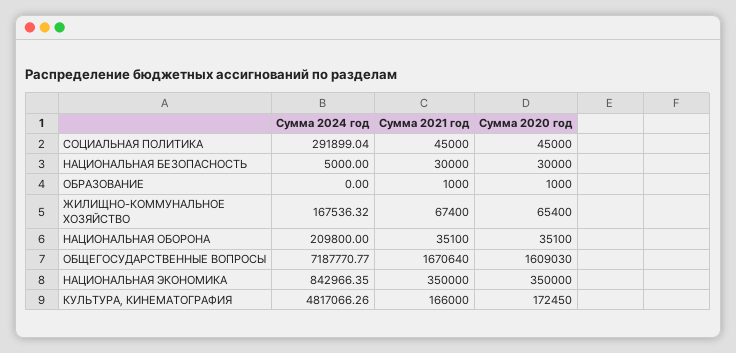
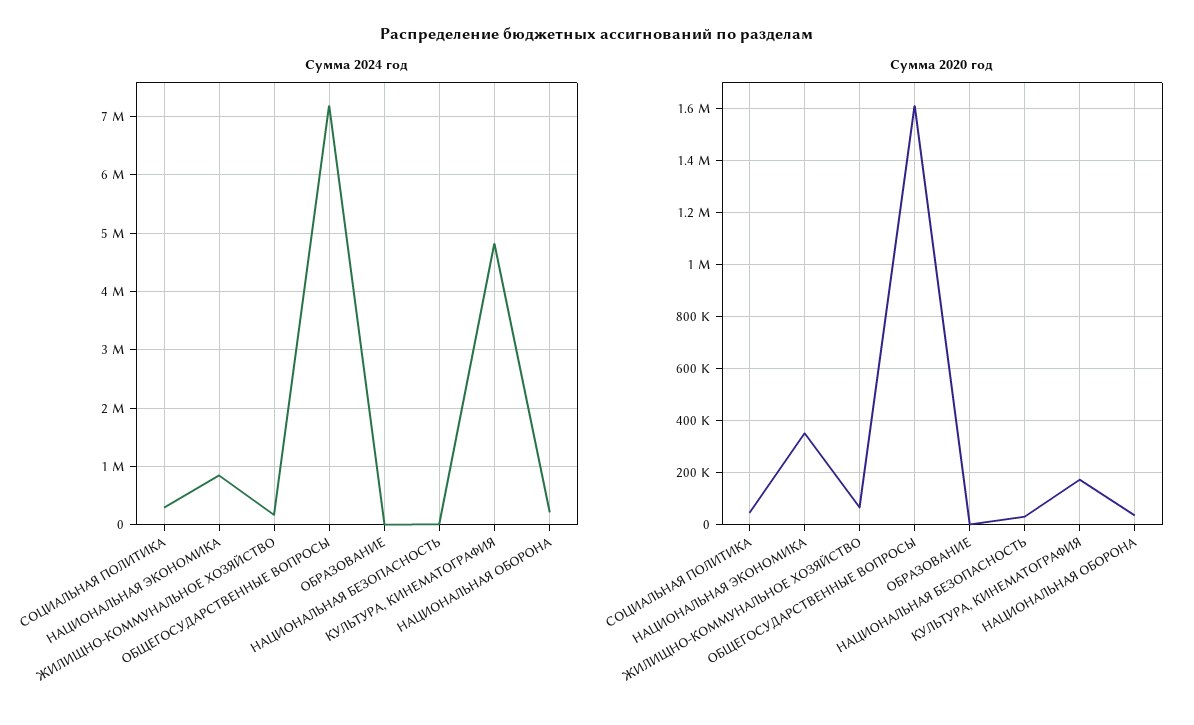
  {
    "Сумма 2024 год": {
      "СОЦИАЛЬНАЯ ПОЛИТИКА": 291899.04,
      "НАЦИОНАЛЬНАЯ БЕЗОПАСНОСТЬ": 5000,
      "ОБРАЗОВАНИЕ": 0,
      "ЖИЛИЩНО-КОММУНАЛЬНОЕ ХОЗЯЙСТВО": 167536.32,
      "НАЦИОНАЛЬНАЯ ОБОРОНА": 209800,
      "ОБЩЕГОСУДАРСТВЕННЫЕ ВОПРОСЫ": 7187770.77,
      "НАЦИОНАЛЬНАЯ ЭКОНОМИКА": 842966.35,
      "КУЛЬТУРА, КИНЕМАТОГРАФИЯ": 4817066.26
    },
-   "Сумма 2021 год": {
-     "СОЦИАЛЬНАЯ ПОЛИТИКА": 45000,
-     "НАЦИОНАЛЬНАЯ БЕЗОПАСНОСТЬ": 30000,
-     "ОБРАЗОВАНИЕ": 1000,
-     "ЖИЛИЩНО-КОММУНАЛЬНОЕ ХОЗЯЙСТВО": 67400,
-     "НАЦИОНАЛЬНАЯ ОБОРОНА": 35100,
-     "ОБЩЕГОСУДАРСТВЕННЫЕ ВОПРОСЫ": 1670640,
-     "НАЦИОНАЛЬНАЯ ЭКОНОМИКА": 350000,
-     "КУЛЬТУРА, КИНЕМАТОГРАФИЯ": 166000
-   },
    "Сумма 2020 год": {
      "СОЦИАЛЬНАЯ ПОЛИТИКА": 45000,
      "НАЦИОНАЛЬНАЯ БЕЗОПАСНОСТЬ": 30000,
      "ОБРАЗОВАНИЕ": 1000,
      "ЖИЛИЩНО-КОММУНАЛЬНОЕ ХОЗЯЙСТВО": 65400,
      "НАЦИОНАЛЬНАЯ ОБОРОНА": 35100,
      "ОБЩЕГОСУДАРСТВЕННЫЕ ВОПРОСЫ": 1609030,
      "НАЦИОНАЛЬНАЯ ЭКОНОМИКА": 350000,
      "КУЛЬТУРА, КИНЕМАТОГРАФИЯ": 172450
    }
  }

